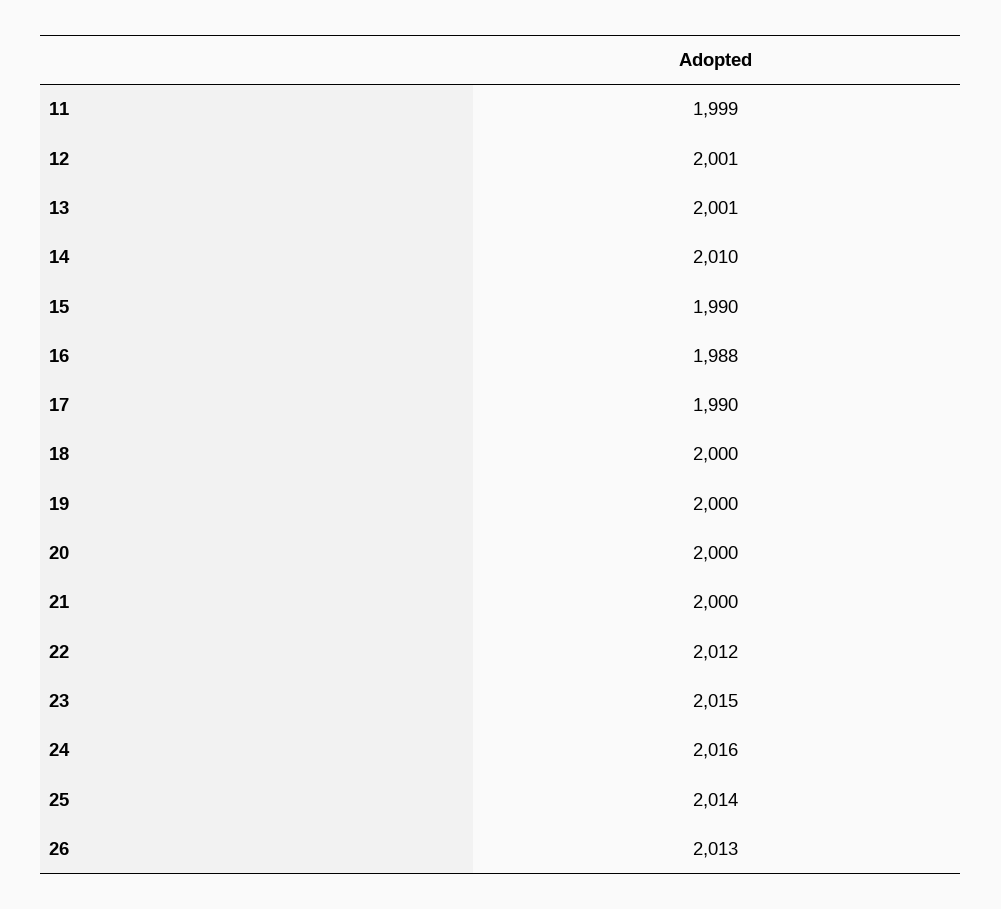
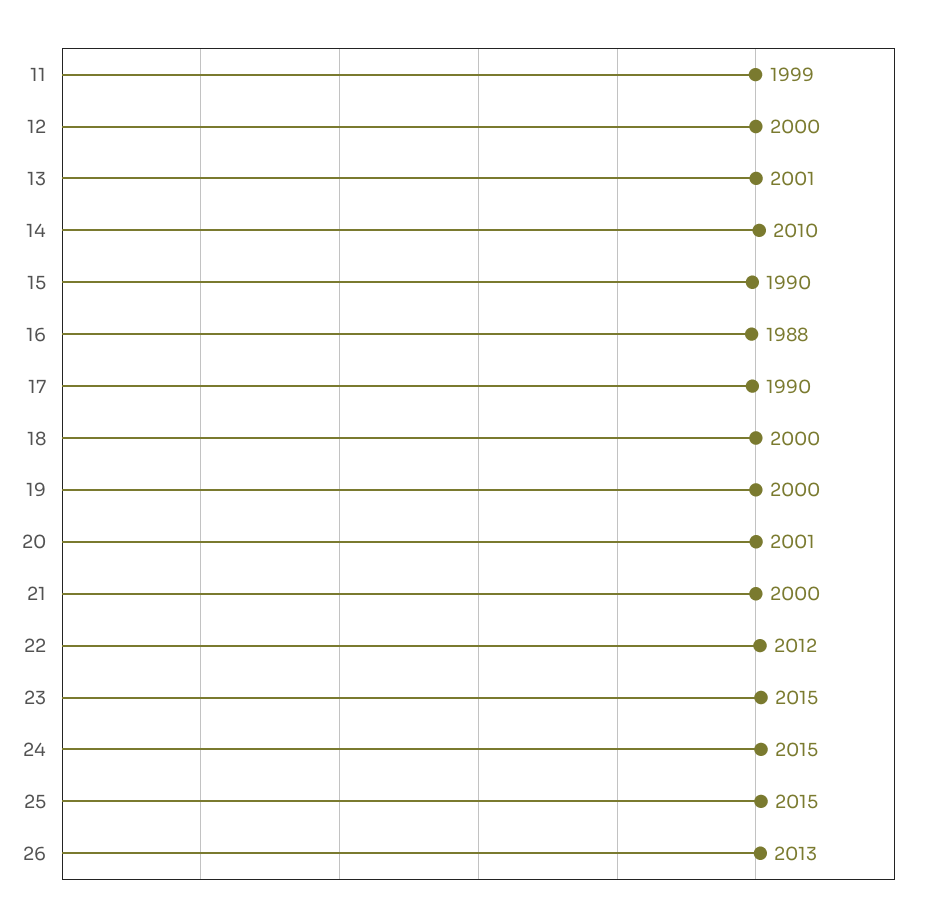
  {
    "11": 1999,
-   "12": 2001,
+   "12": 2000,
    "13": 2001,
    "14": 2010,
    "15": 1990,
    "16": 1988,
    "17": 1990,
    "18": 2000,
    "19": 2000,
-   "20": 2000,
+   "20": 2001,
    "21": 2000,
    "22": 2012,
    "23": 2015,
-   "24": 2016,
+   "24": 2015,
-   "25": 2014,
+   "25": 2015,
    "26": 2013
  }

